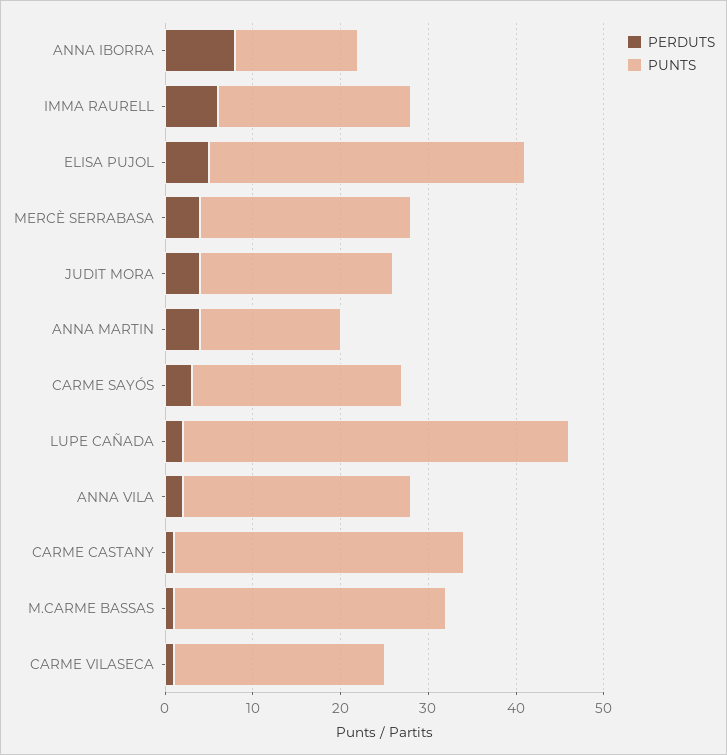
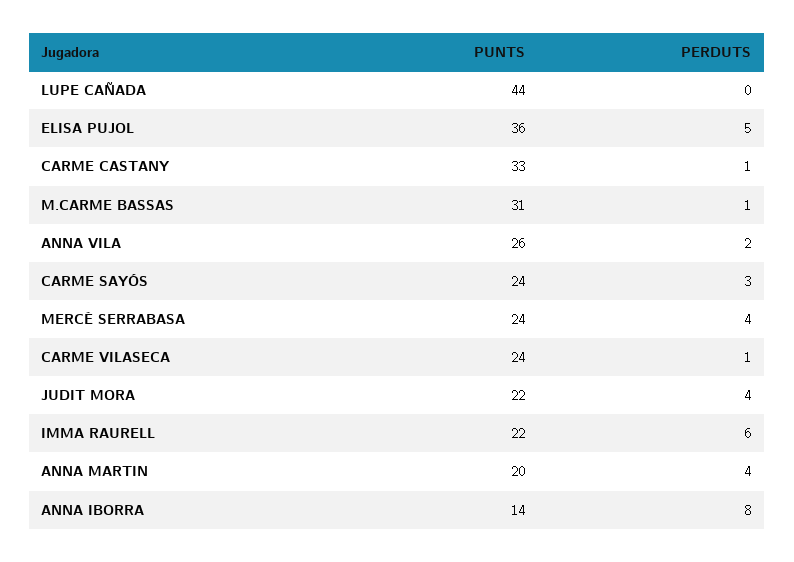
  {
    "PERDUTS": {
      "ANNA IBORRA": 8,
      "IMMA RAURELL": 6,
      "ELISA PUJOL": 5,
      "MERCÈ SERRABASA": 4,
      "JUDIT MORA": 4,
      "ANNA MARTIN": 4,
      "CARME SAYÓS": 3,
-     "LUPE CAÑADA": 2,
+     "LUPE CAÑADA": 0,
      "ANNA VILA": 2,
      "CARME CASTANY": 1,
      "M.CARME BASSAS": 1,
      "CARME VILASECA": 1
    },
    "PUNTS": {
      "ANNA IBORRA": 14,
      "IMMA RAURELL": 22,
      "ELISA PUJOL": 36,
      "MERCÈ SERRABASA": 24,
      "JUDIT MORA": 22,
-     "ANNA MARTIN": 16,
+     "ANNA MARTIN": 20,
      "CARME SAYÓS": 24,
      "LUPE CAÑADA": 44,
      "ANNA VILA": 26,
      "CARME CASTANY": 33,
      "M.CARME BASSAS": 31,
      "CARME VILASECA": 24
    }
  }

